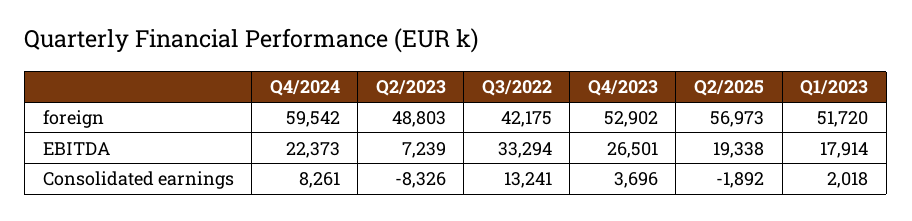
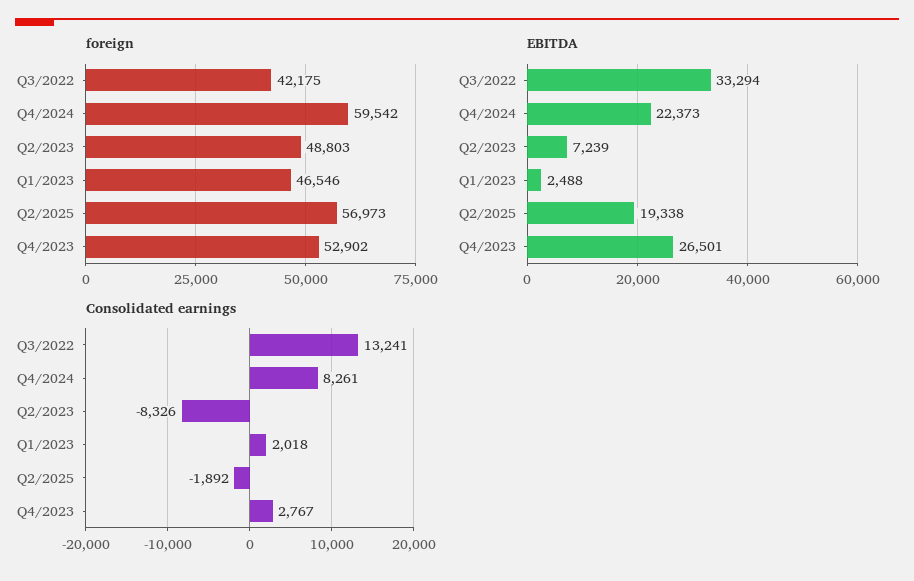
  {
    "foreign": {
      "Q4/2024": 59542,
      "Q2/2023": 48803,
      "Q3/2022": 42175,
      "Q4/2023": 52902,
      "Q2/2025": 56973,
-     "Q1/2023": 51720
+     "Q1/2023": 46546
    },
    "EBITDA": {
      "Q4/2024": 22373,
      "Q2/2023": 7239,
      "Q3/2022": 33294,
      "Q4/2023": 26501,
      "Q2/2025": 19338,
-     "Q1/2023": 17914
+     "Q1/2023": 2488
    },
    "Consolidated earnings": {
      "Q4/2024": 8261,
      "Q2/2023": -8326,
      "Q3/2022": 13241,
-     "Q4/2023": 3696,
+     "Q4/2023": 2767,
      "Q2/2025": -1892,
      "Q1/2023": 2018
    }
  }

